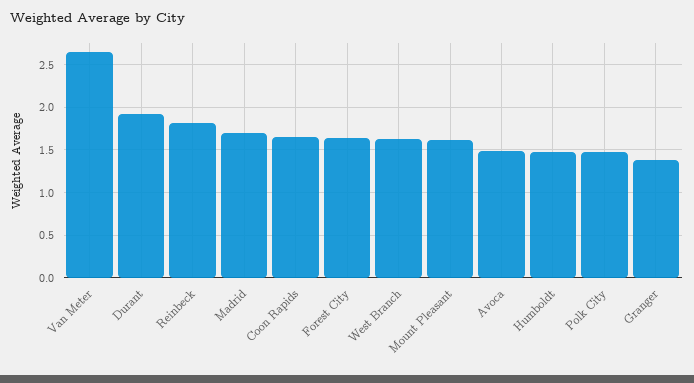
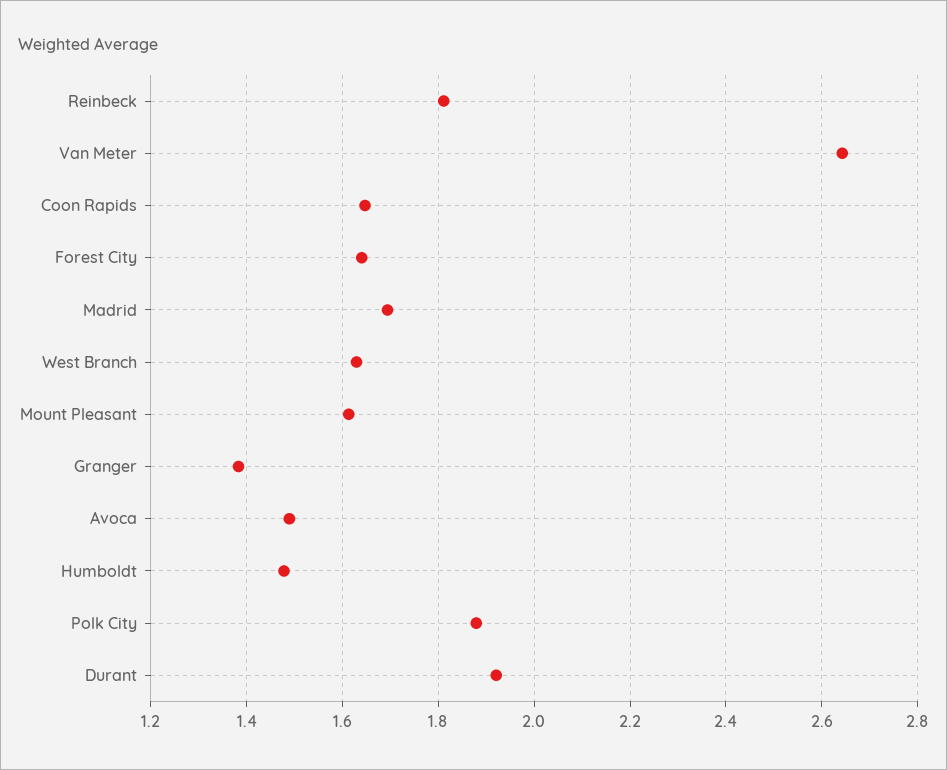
  {
    "Van Meter": 2.64,
    "Durant": 1.92,
    "Reinbeck": 1.82,
    "Madrid": 1.7,
    "Coon Rapids": 1.64,
    "Forest City": 1.64,
    "West Branch": 1.62,
    "Mount Pleasant": 1.62,
    "Avoca": 1.48,
    "Humboldt": 1.48,
-   "Polk City": 1.5,
+   "Polk City": 1.88,
    "Granger": 1.38
  }

